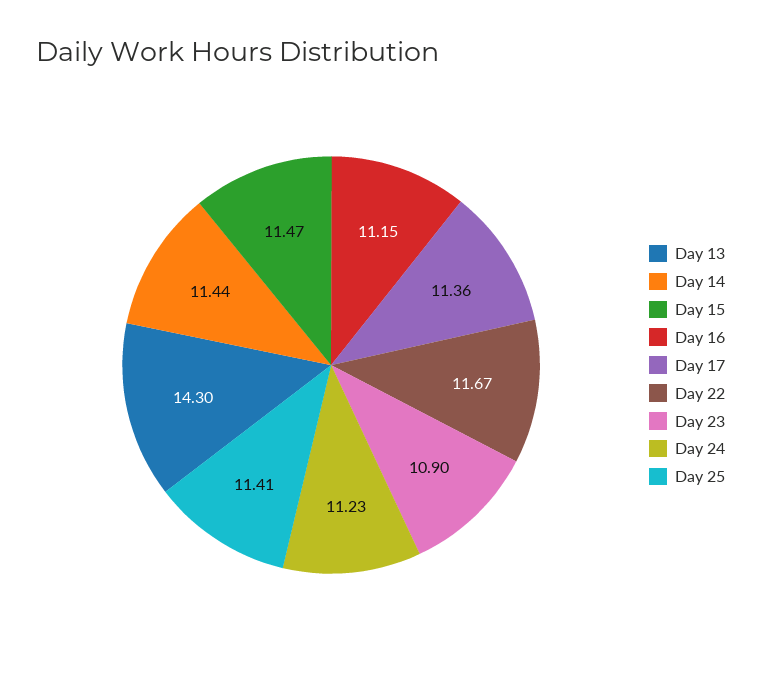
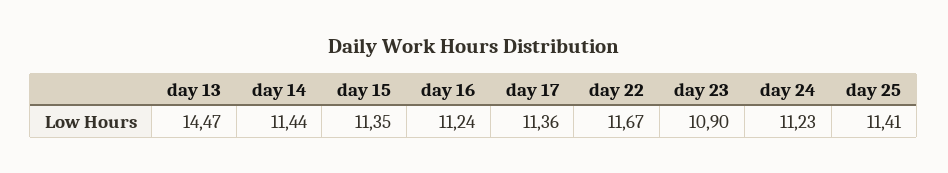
  {
-   "Day 13": 14.3,
+   "Day 13": 14.47,
    "Day 14": 11.44,
-   "Day 15": 11.47,
+   "Day 15": 11.35,
-   "Day 16": 11.15,
+   "Day 16": 11.24,
    "Day 17": 11.36,
    "Day 22": 11.67,
    "Day 23": 10.9,
    "Day 24": 11.23,
    "Day 25": 11.41
  }

